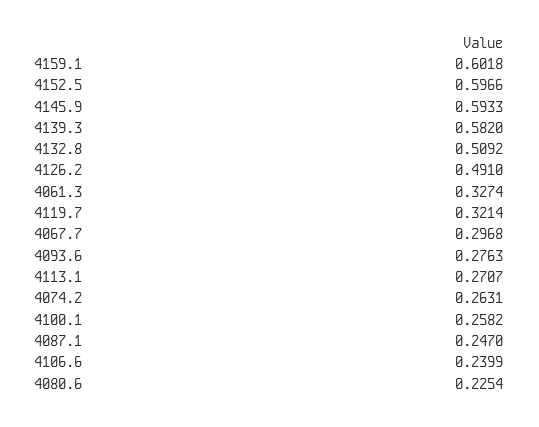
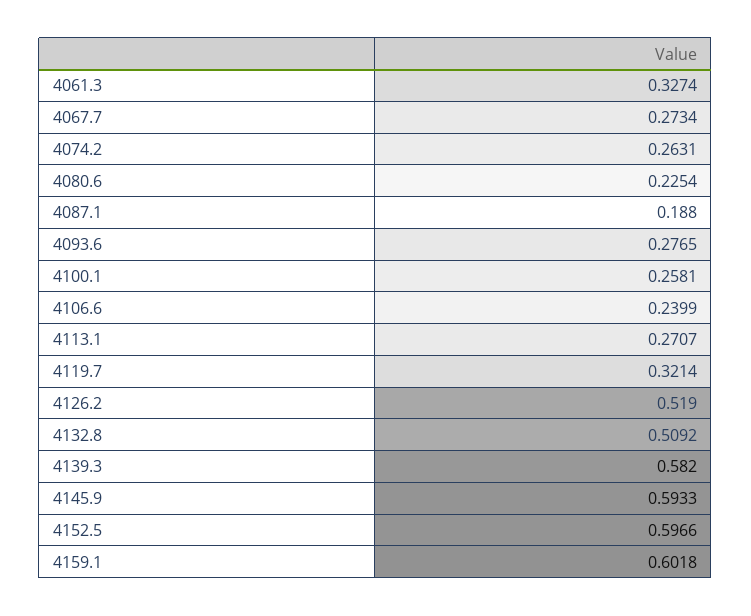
  {
    "4159.1": 0.6018,
    "4152.5": 0.5966,
    "4145.9": 0.5933,
    "4139.3": 0.582,
    "4132.8": 0.5092,
-   "4126.2": 0.491,
+   "4126.2": 0.519,
    "4061.3": 0.3274,
    "4119.7": 0.3214,
-   "4067.7": 0.2968,
+   "4067.7": 0.2734,
-   "4093.6": 0.2763,
+   "4093.6": 0.2765,
    "4113.1": 0.2707,
    "4074.2": 0.2631,
-   "4100.1": 0.2582,
+   "4100.1": 0.2581,
-   "4087.1": 0.247,
+   "4087.1": 0.188,
    "4106.6": 0.2399,
    "4080.6": 0.2254
  }

